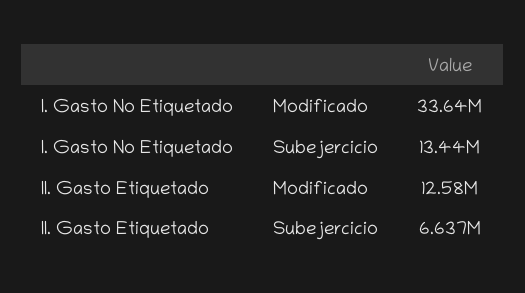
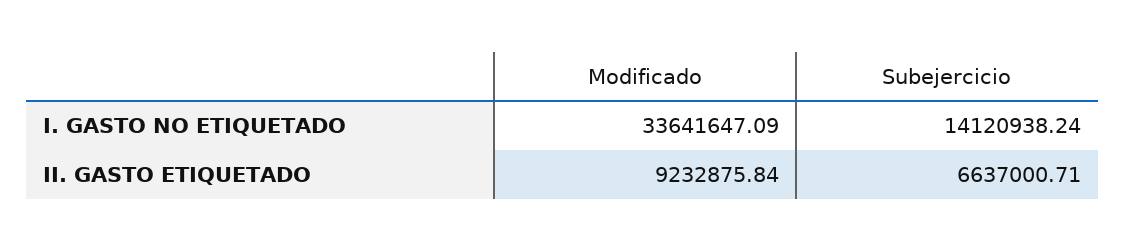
  {
    "I. Gasto No Etiquetado": {
      "Modificado": 33641647.09,
-     "Subejercicio": 13440000
+     "Subejercicio": 14120938.24
    },
    "II. Gasto Etiquetado": {
-     "Modificado": 12580000,
+     "Modificado": 9232875.84,
      "Subejercicio": 6637000.71
    }
  }

